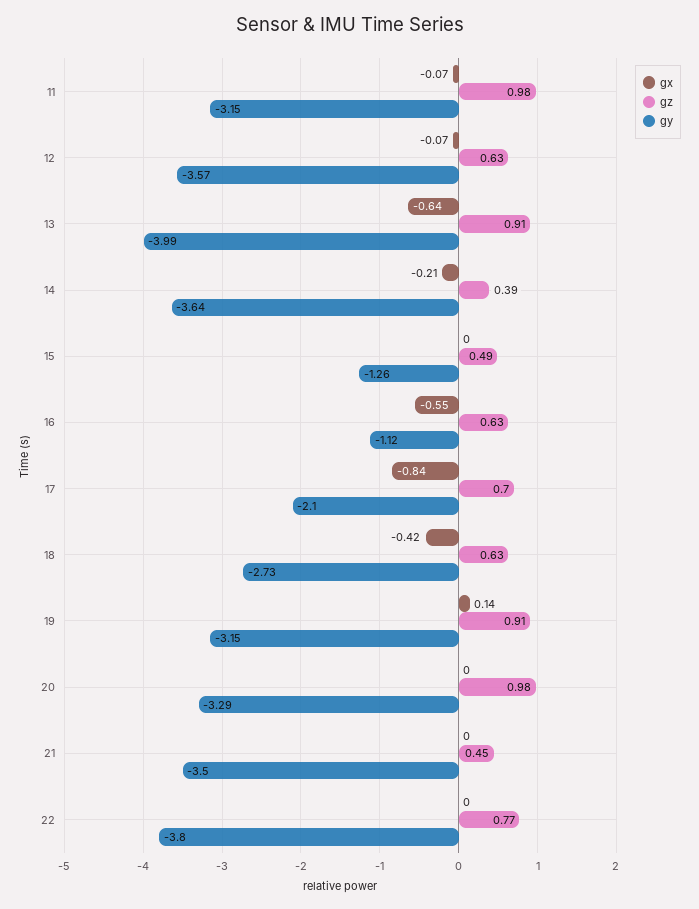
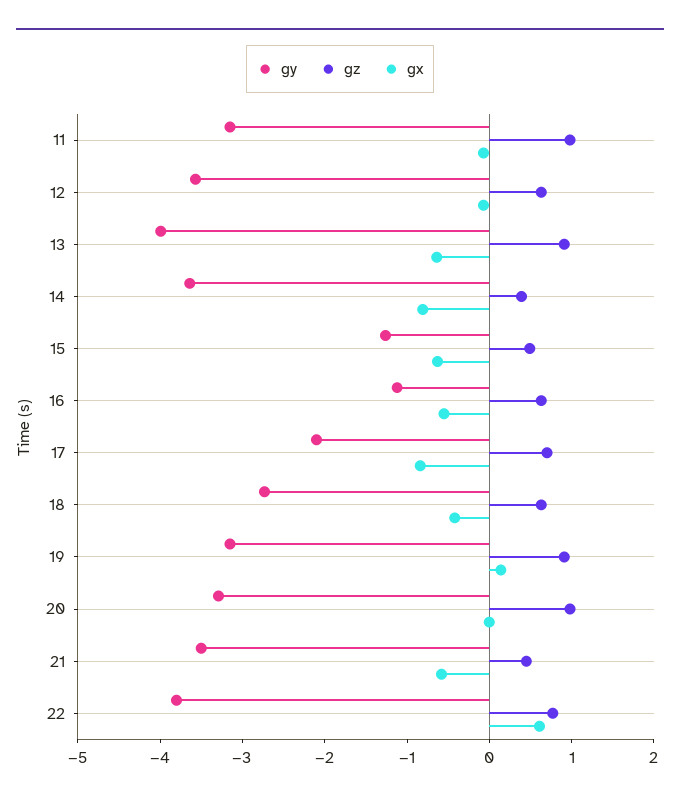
  {
    "gx": {
      "11": -0.07,
      "12": -0.07,
      "13": -0.64,
-     "14": -0.21,
+     "14": -0.8,
-     "15": 0,
+     "15": -0.6,
      "16": -0.55,
      "17": -0.84,
      "18": -0.42,
      "19": 0.14,
      "20": 0,
-     "21": 0,
+     "21": -0.6,
-     "22": 0
+     "22": 0.6
    },
    "gz": {
      "11": 0.98,
      "12": 0.63,
      "13": 0.91,
      "14": 0.39,
      "15": 0.49,
      "16": 0.63,
      "17": 0.7,
      "18": 0.63,
      "19": 0.91,
      "20": 0.98,
      "21": 0.45,
      "22": 0.77
    },
    "gy": {
      "11": -3.15,
      "12": -3.57,
      "13": -3.99,
      "14": -3.64,
      "15": -1.26,
      "16": -1.12,
      "17": -2.1,
      "18": -2.73,
      "19": -3.15,
      "20": -3.29,
      "21": -3.5,
      "22": -3.8
    }
  }

